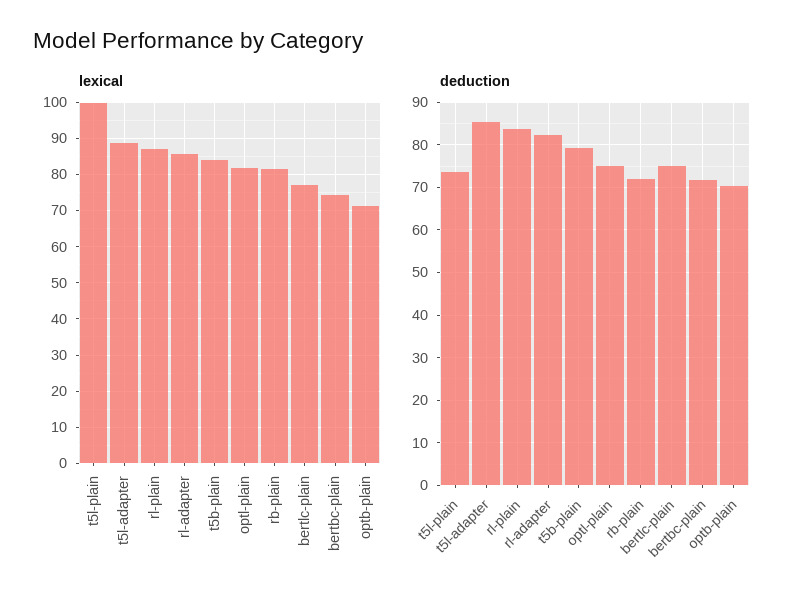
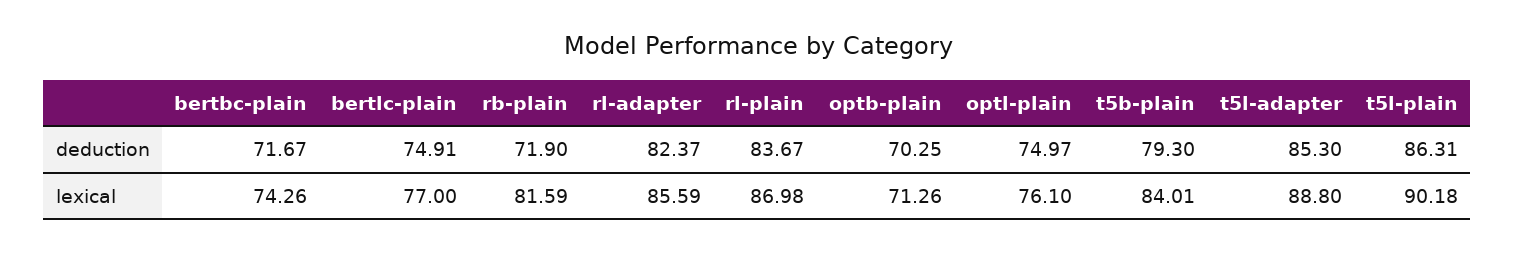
  {
    "lexical": {
-     "t5l-plain": 100,
+     "t5l-plain": 90.18,
      "t5l-adapter": 88.8,
      "rl-plain": 86.98,
      "rl-adapter": 85.59,
      "t5b-plain": 84.01,
-     "optl-plain": 82,
+     "optl-plain": 76.1,
      "rb-plain": 81.59,
      "bertlc-plain": 77,
      "bertbc-plain": 74.26,
      "optb-plain": 71.26
    },
    "deduction": {
-     "t5l-plain": 74,
+     "t5l-plain": 86.31,
      "t5l-adapter": 85.3,
      "rl-plain": 83.67,
      "rl-adapter": 82.37,
      "t5b-plain": 79.3,
      "optl-plain": 74.97,
      "rb-plain": 71.9,
      "bertlc-plain": 74.91,
      "bertbc-plain": 71.67,
      "optb-plain": 70.25
    }
  }

